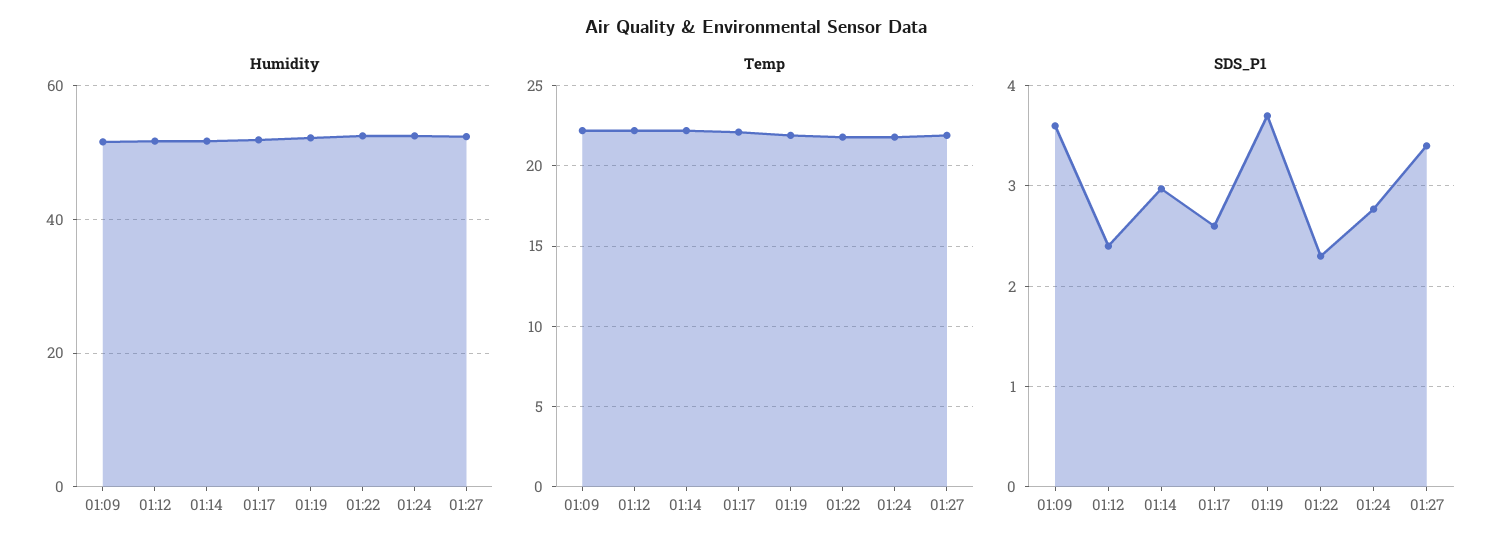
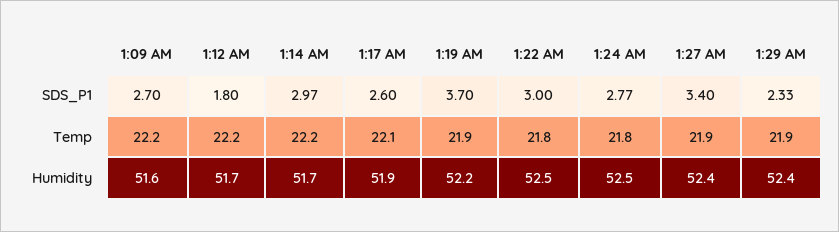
  {
    "Humidity": {
      "01:09": 51.6,
      "01:12": 51.7,
      "01:14": 51.7,
      "01:17": 51.9,
      "01:19": 52.2,
      "01:22": 52.5,
      "01:24": 52.5,
-     "01:27": 52.4
+     "01:27": 52.4,
+     "1:29 AM": 52.4
    },
    "Temp": {
      "01:09": 22.2,
      "01:12": 22.2,
      "01:14": 22.2,
      "01:17": 22.1,
      "01:19": 21.9,
      "01:22": 21.8,
      "01:24": 21.8,
-     "01:27": 21.9
+     "01:27": 21.9,
+     "1:29 AM": 21.9
    },
    "SDS_P1": {
-     "01:09": 3.6,
+     "01:09": 2.7,
-     "01:12": 2.4,
+     "01:12": 1.8,
      "01:14": 2.97,
      "01:17": 2.6,
      "01:19": 3.7,
-     "01:22": 2.3,
+     "01:22": 3,
      "01:24": 2.77,
-     "01:27": 3.4
+     "01:27": 3.4,
+     "1:29 AM": 2.33
    }
  }

